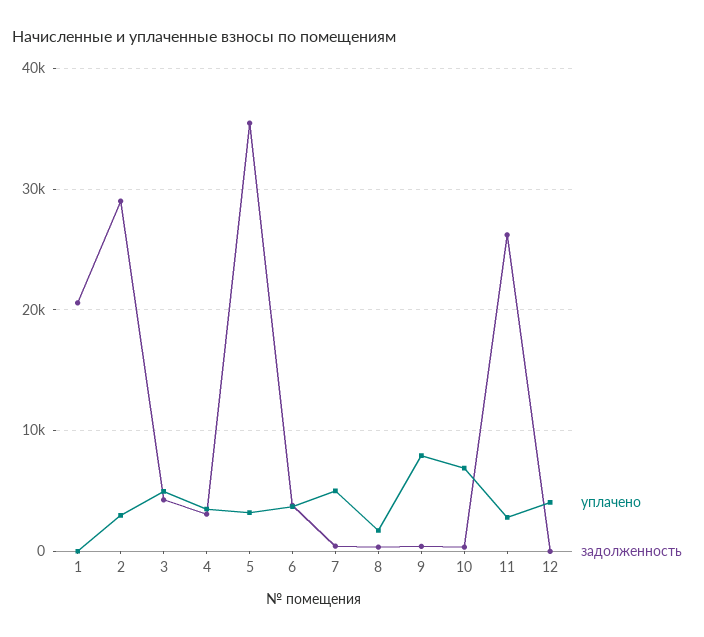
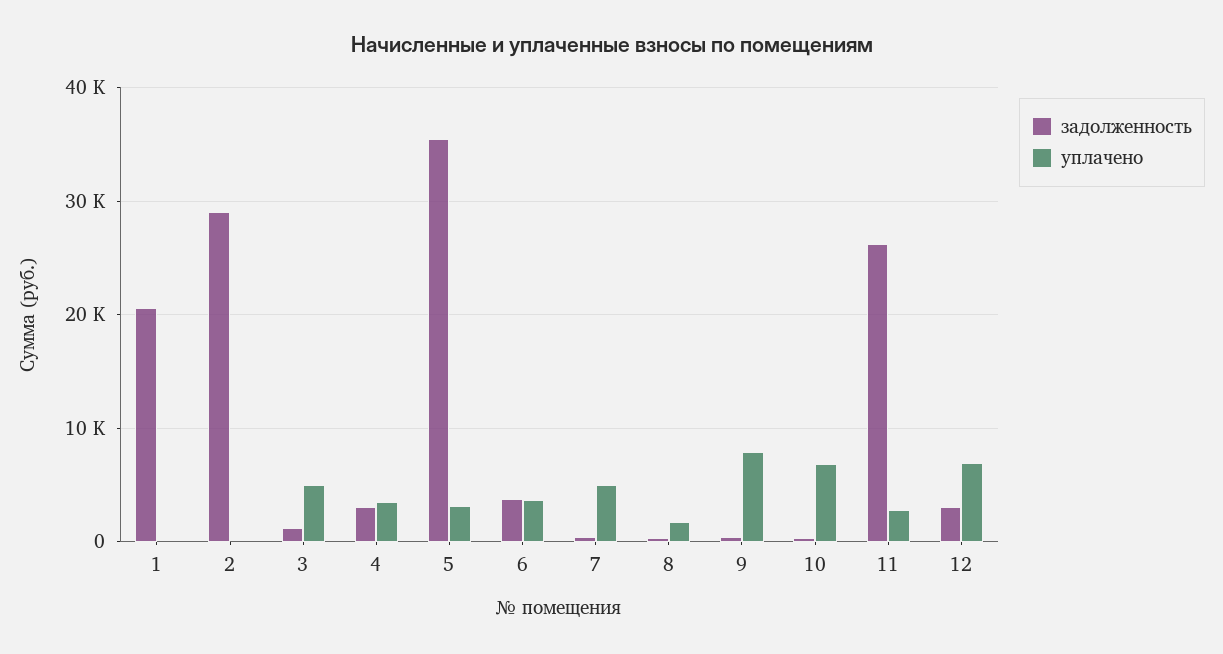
  {
    "уплачено": {
      "1": 0,
-     "2": 3000,
+     "2": 0,
      "3": 5000,
      "4": 4000,
      "5": 3000,
      "6": 4000,
      "7": 5000,
      "8": 2000,
      "9": 8000,
      "10": 7000,
      "11": 3000,
-     "12": 4000
+     "12": 7000
    },
    "задолженность": {
      "1": 21000,
      "2": 29000,
-     "3": 4000,
+     "3": 1000,
      "4": 3000,
      "5": 35000,
      "6": 4000,
      "7": 0,
      "8": 0,
      "9": 0,
      "10": 0,
      "11": 26000,
-     "12": 0
+     "12": 3000
    }
  }

